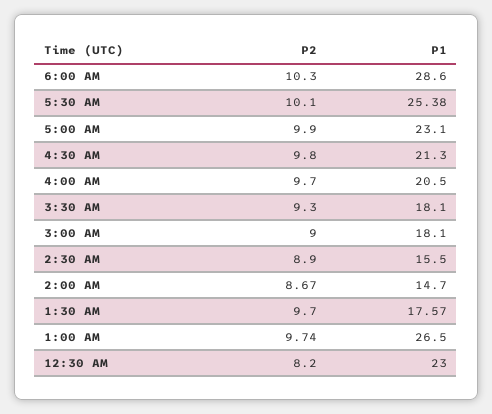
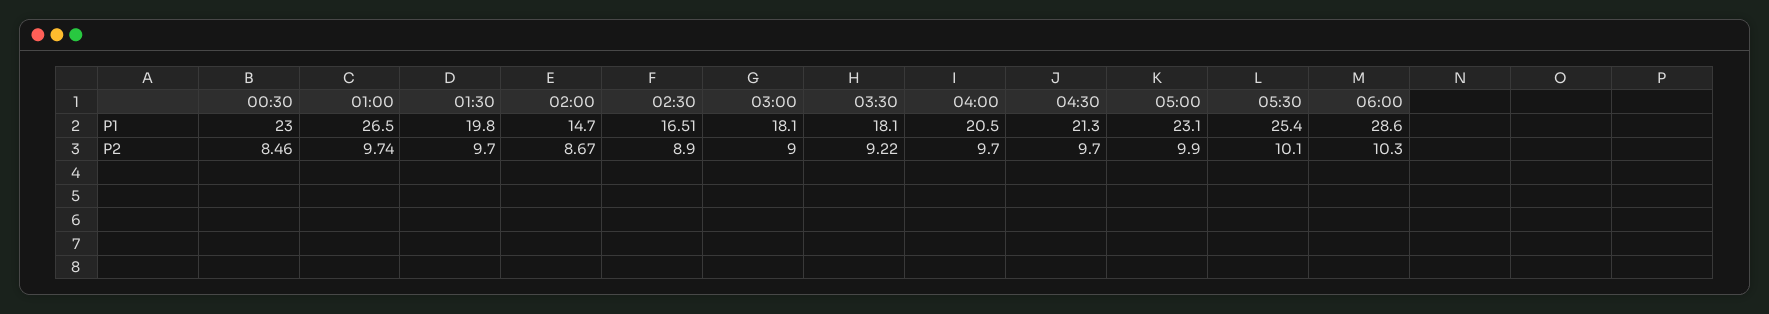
  {
    "P2": {
      "6:00 AM": 10.3,
      "5:30 AM": 10.1,
      "5:00 AM": 9.9,
-     "4:30 AM": 9.8,
+     "4:30 AM": 9.7,
      "4:00 AM": 9.7,
-     "3:30 AM": 9.3,
+     "3:30 AM": 9.22,
      "3:00 AM": 9,
      "2:30 AM": 8.9,
      "2:00 AM": 8.67,
      "1:30 AM": 9.7,
      "1:00 AM": 9.74,
-     "12:30 AM": 8.2
+     "12:30 AM": 8.46
    },
    "P1": {
      "6:00 AM": 28.6,
-     "5:30 AM": 25.38,
+     "5:30 AM": 25.4,
      "5:00 AM": 23.1,
      "4:30 AM": 21.3,
      "4:00 AM": 20.5,
      "3:30 AM": 18.1,
      "3:00 AM": 18.1,
-     "2:30 AM": 15.5,
+     "2:30 AM": 16.51,
      "2:00 AM": 14.7,
-     "1:30 AM": 17.57,
+     "1:30 AM": 19.8,
      "1:00 AM": 26.5,
      "12:30 AM": 23
    }
  }

